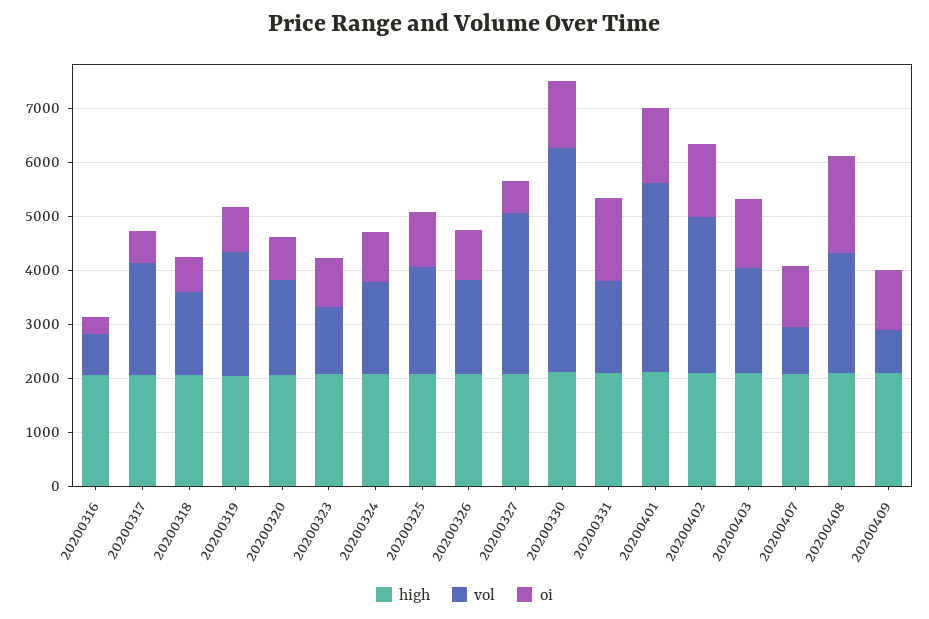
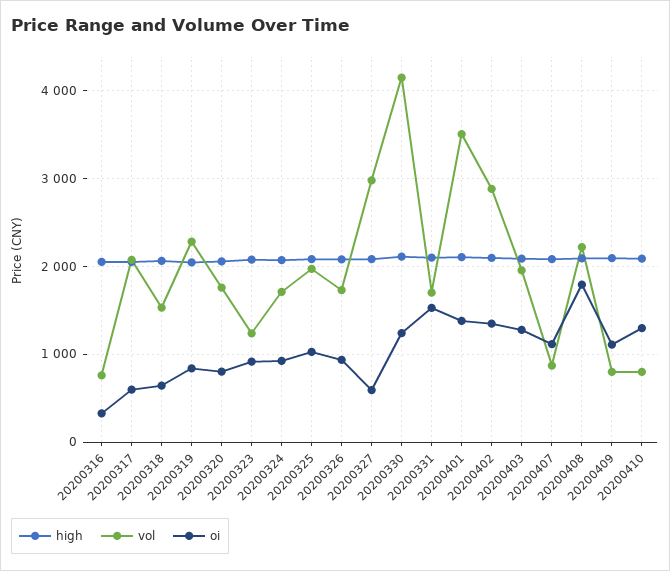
  {
    "high": {
      "20200316": 2100,
      "20200317": 2100,
      "20200318": 2100,
      "20200319": 2000,
      "20200320": 2100,
      "20200323": 2100,
      "20200324": 2100,
      "20200325": 2100,
      "20200326": 2100,
      "20200327": 2100,
      "20200330": 2100,
      "20200331": 2100,
      "20200401": 2100,
      "20200402": 2100,
      "20200403": 2100,
      "20200407": 2100,
      "20200408": 2100,
-     "20200409": 2100
+     "20200409": 2100,
+     "20200410": 2100
    },
    "vol": {
      "20200316": 800,
      "20200317": 2100,
      "20200318": 1500,
      "20200319": 2300,
      "20200320": 1800,
      "20200323": 1200,
      "20200324": 1700,
      "20200325": 2000,
      "20200326": 1700,
      "20200327": 3000,
      "20200330": 4100,
      "20200331": 1700,
      "20200401": 3500,
      "20200402": 2900,
      "20200403": 2000,
      "20200407": 900,
      "20200408": 2200,
-     "20200409": 800
+     "20200409": 800,
+     "20200410": 800
    },
    "oi": {
      "20200316": 300,
      "20200317": 600,
      "20200318": 600,
      "20200319": 800,
      "20200320": 800,
      "20200323": 900,
      "20200324": 900,
      "20200325": 1000,
      "20200326": 900,
      "20200327": 600,
      "20200330": 1200,
      "20200331": 1500,
      "20200401": 1400,
      "20200402": 1300,
      "20200403": 1300,
      "20200407": 1100,
      "20200408": 1800,
-     "20200409": 1100
+     "20200409": 1100,
+     "20200410": 1300
    }
  }

